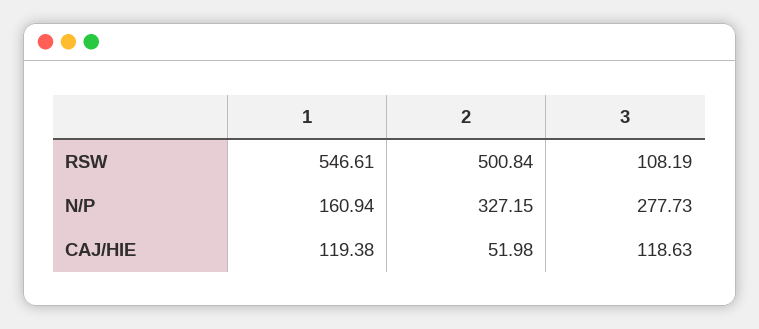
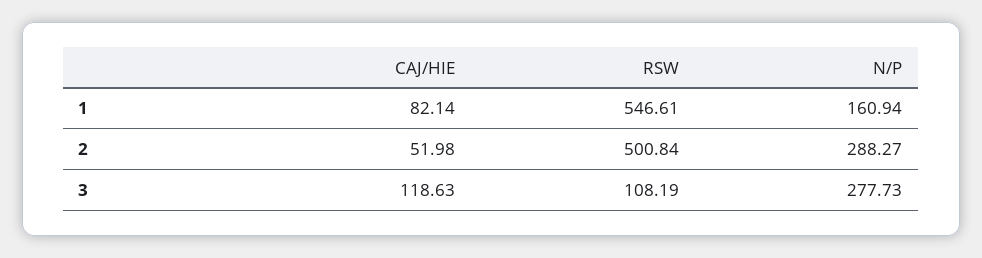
  {
    "1": {
      "RSW": 546.61,
      "N/P": 160.94,
-     "CAJ/HIE": 119.38
+     "CAJ/HIE": 82.14
    },
    "2": {
      "RSW": 500.84,
-     "N/P": 327.15,
+     "N/P": 288.27,
      "CAJ/HIE": 51.98
    },
    "3": {
      "RSW": 108.19,
      "N/P": 277.73,
      "CAJ/HIE": 118.63
    }
  }

